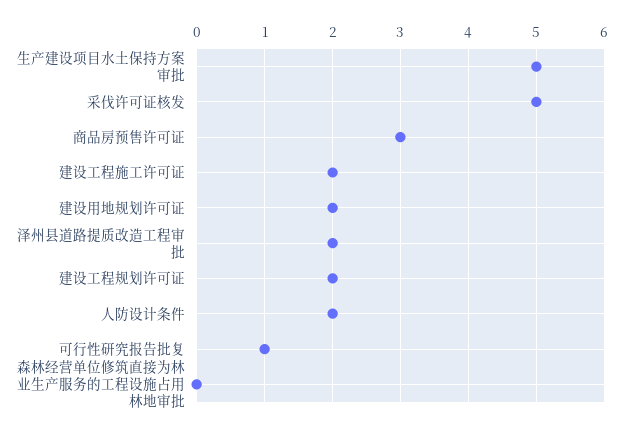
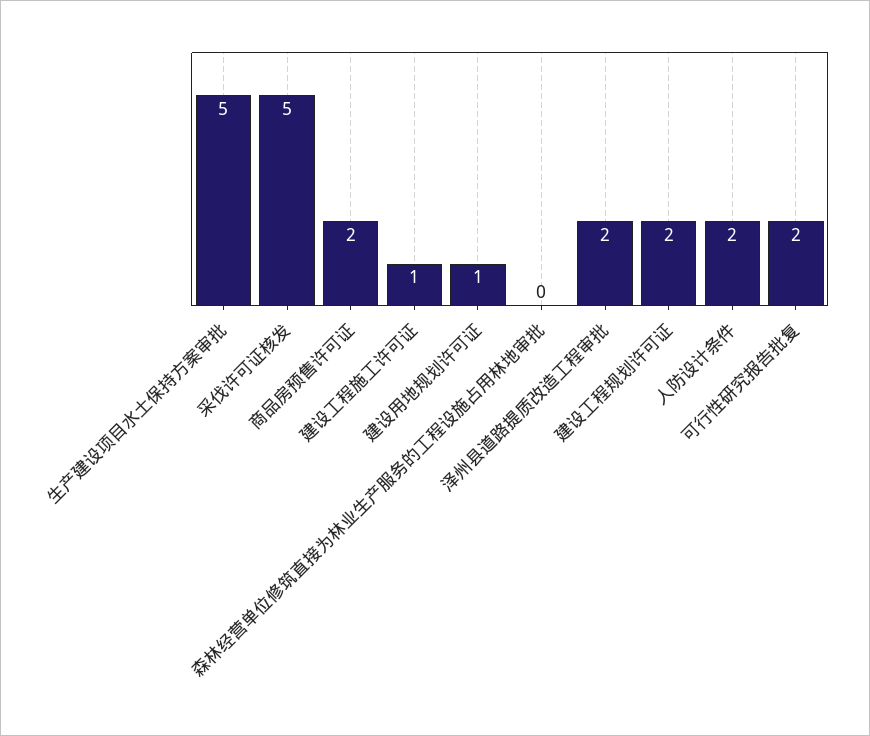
  {
    "生产建设项目水土保持方案审批": 5,
    "采伐许可证核发": 5,
-   "商品房预售许可证": 3,
+   "商品房预售许可证": 2,
-   "建设工程施工许可证": 2,
+   "建设工程施工许可证": 1,
-   "建设用地规划许可证": 2,
+   "建设用地规划许可证": 1,
    "泽州县道路提质改造工程审批": 2,
    "建设工程规划许可证": 2,
    "人防设计条件": 2,
-   "可行性研究报告批复": 1,
+   "可行性研究报告批复": 2,
    "森林经营单位修筑直接为林业生产服务的工程设施占用林地审批": 0
  }

